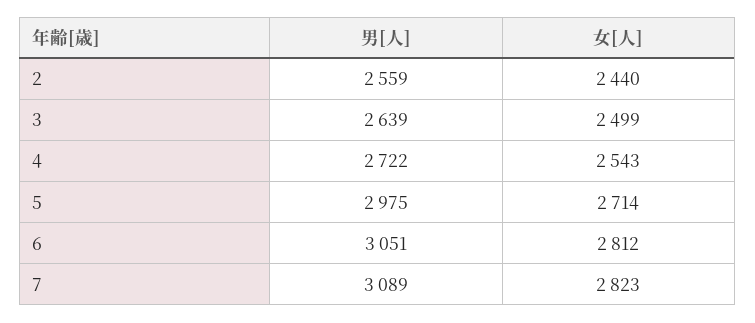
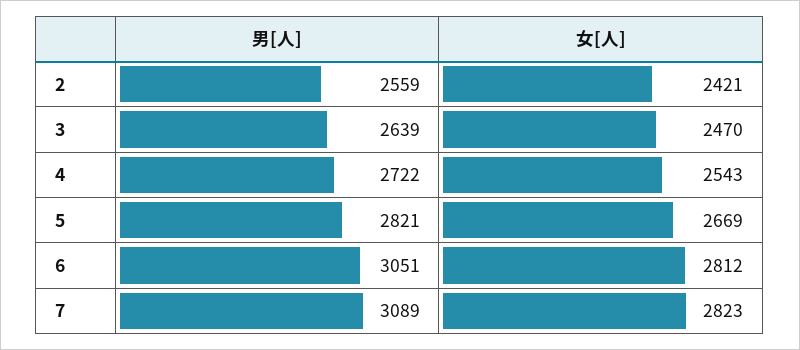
  {
    "男[人]": {
      "2": 2559,
      "3": 2639,
      "4": 2722,
-     "5": 2975,
+     "5": 2821,
      "6": 3051,
      "7": 3089
    },
    "女[人]": {
-     "2": 2440,
+     "2": 2421,
-     "3": 2499,
+     "3": 2470,
      "4": 2543,
-     "5": 2714,
+     "5": 2669,
      "6": 2812,
      "7": 2823
    }
  }

